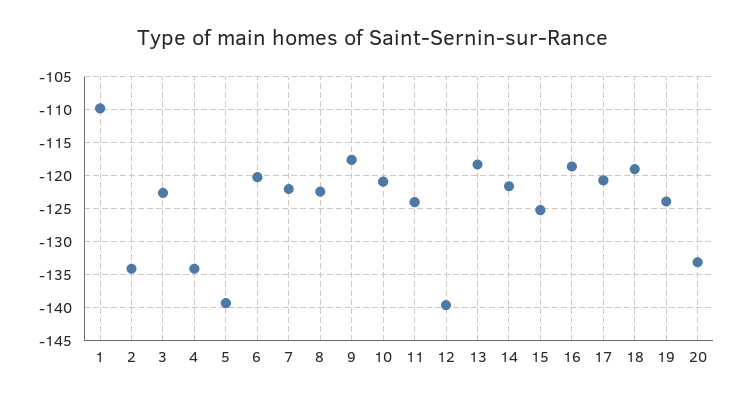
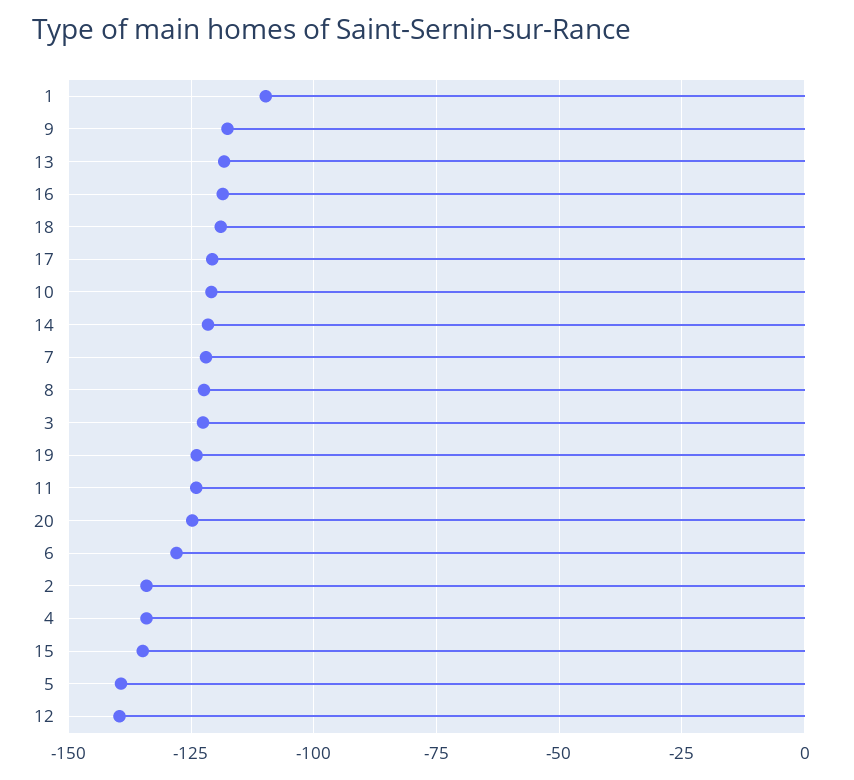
  {
    "1": -110,
    "2": -134,
    "3": -123,
    "4": -134,
    "5": -139,
-   "6": -120,
+   "6": -127.5,
    "7": -122,
    "8": -122,
    "9": -118,
    "10": -121,
    "11": -124,
    "12": -140,
    "13": -118,
    "14": -122,
-   "15": -125,
+   "15": -135,
    "16": -119,
    "17": -121,
    "18": -119,
    "19": -124,
-   "20": -133
+   "20": -125
  }

